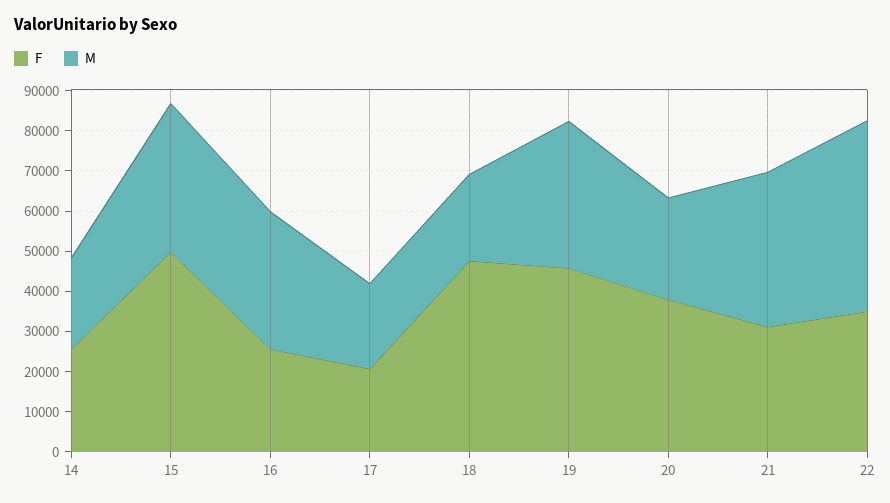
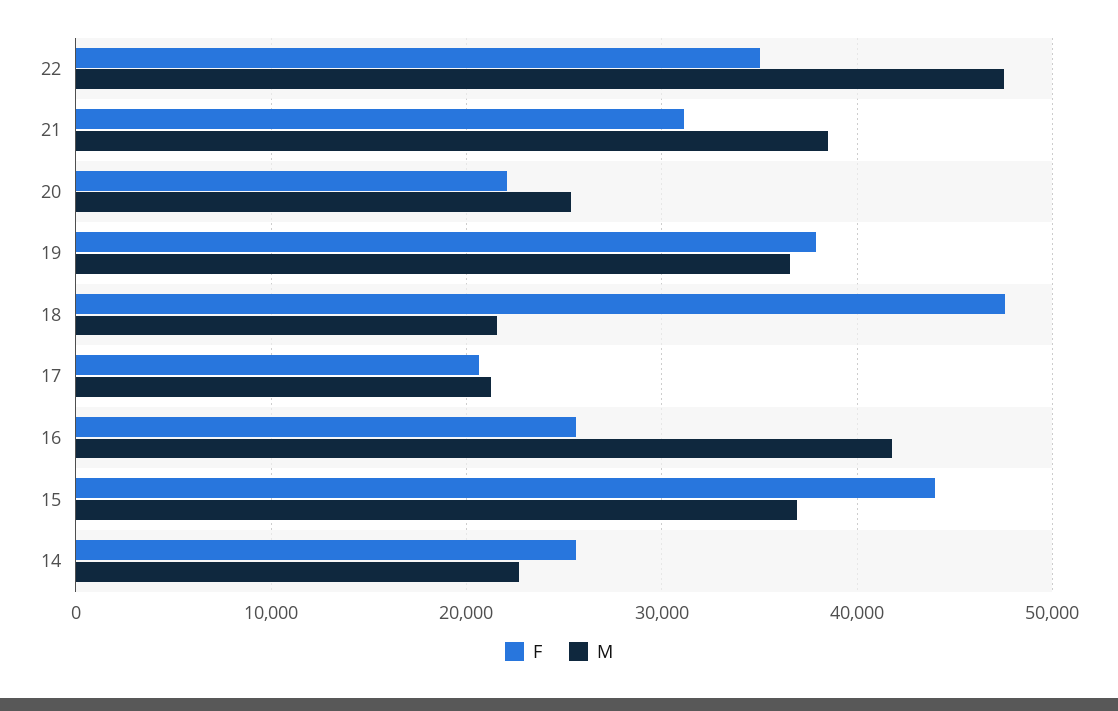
  {
    "F": {
      "14": 26000,
-     "15": 50000,
+     "15": 44000,
      "16": 26000,
      "17": 21000,
      "18": 48000,
-     "19": 46000,
+     "19": 38000,
-     "20": 38000,
+     "20": 22000,
      "21": 31000,
      "22": 35000
    },
    "M": {
      "14": 23000,
      "15": 37000,
-     "16": 34000,
+     "16": 42000,
      "17": 21000,
      "18": 22000,
      "19": 37000,
      "20": 25000,
      "21": 39000,
      "22": 47000
    }
  }

